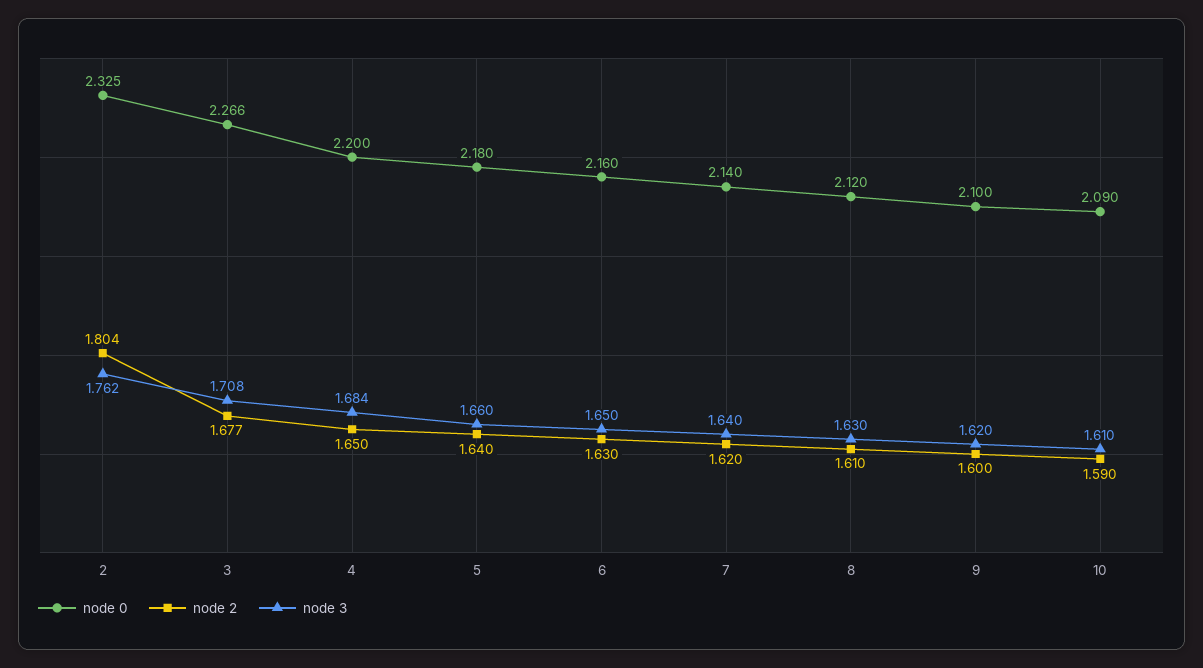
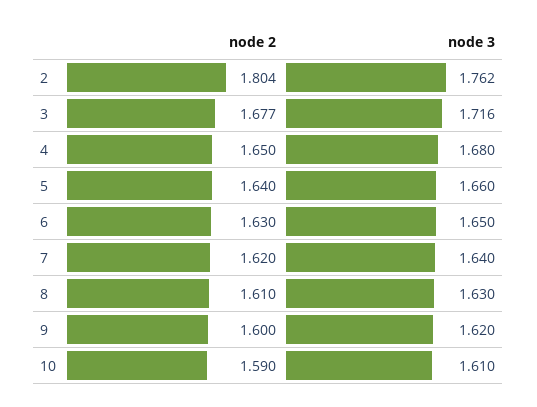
  {
-   "node 0": {
-     "2": 2.325,
-     "3": 2.266,
-     "4": 2.2,
-     "5": 2.18,
-     "6": 2.16,
-     "7": 2.14,
-     "8": 2.12,
-     "9": 2.1,
-     "10": 2.09
-   },
    "node 2": {
      "2": 1.804,
      "3": 1.677,
      "4": 1.65,
      "5": 1.64,
      "6": 1.63,
      "7": 1.62,
      "8": 1.61,
      "9": 1.6,
      "10": 1.59
    },
    "node 3": {
      "2": 1.762,
-     "3": 1.708,
+     "3": 1.716,
-     "4": 1.684,
+     "4": 1.68,
      "5": 1.66,
      "6": 1.65,
      "7": 1.64,
      "8": 1.63,
      "9": 1.62,
      "10": 1.61
    }
  }

